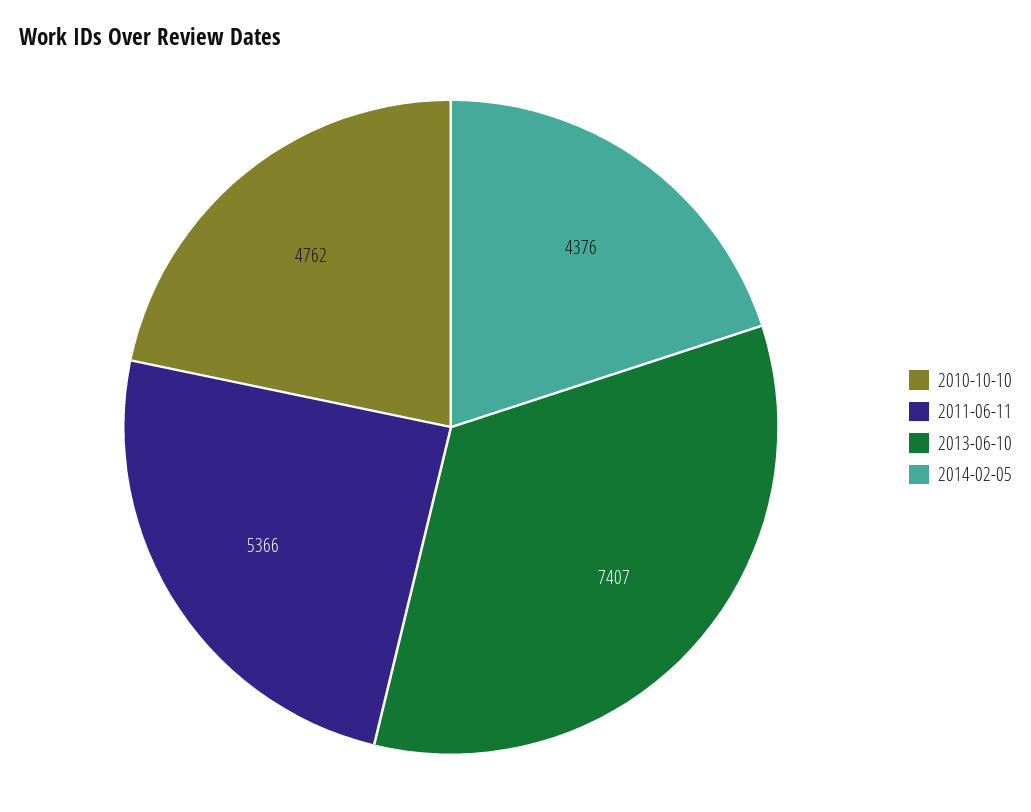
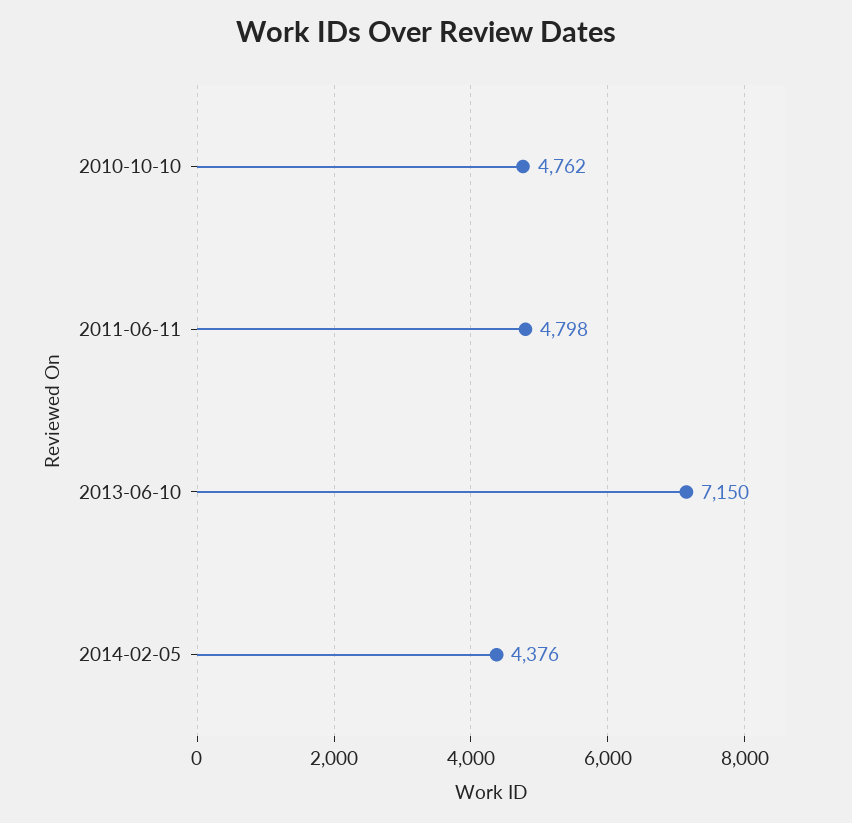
  {
    "2010-10-10": 4762,
-   "2011-06-11": 5366,
+   "2011-06-11": 4798,
-   "2013-06-10": 7407,
+   "2013-06-10": 7150,
    "2014-02-05": 4376
  }

